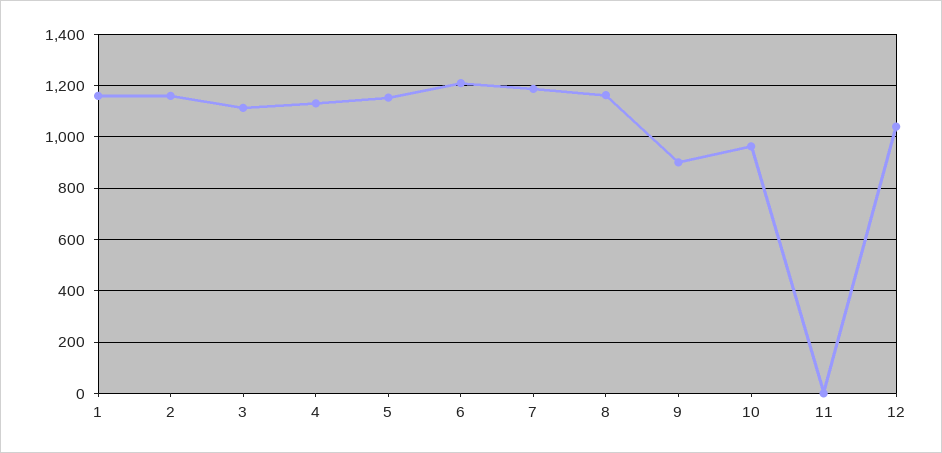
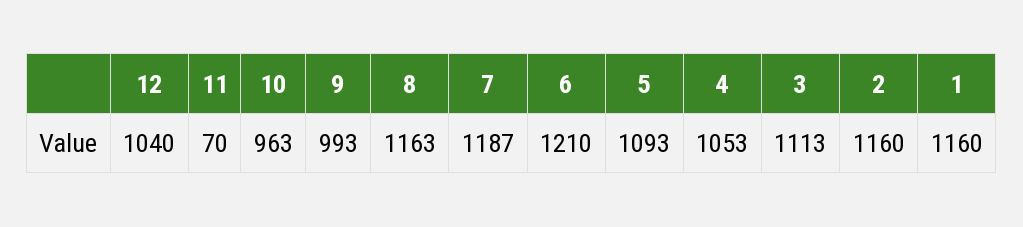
  {
    "1": 1160,
    "2": 1160,
    "3": 1113,
-   "4": 1125,
+   "4": 1053,
-   "5": 1150,
+   "5": 1093,
    "6": 1210,
    "7": 1187,
    "8": 1163,
-   "9": 900,
+   "9": 993,
    "10": 963,
-   "11": 0,
+   "11": 70,
    "12": 1040
  }

